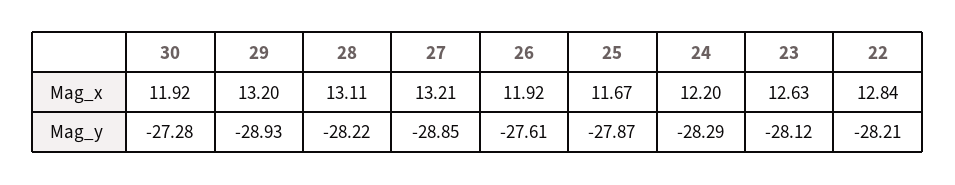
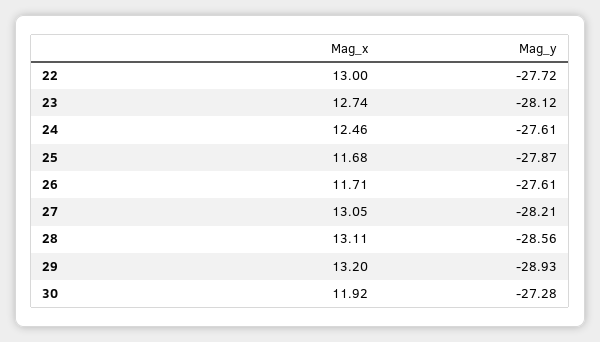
  {
    "30": {
      "Mag_x": 11.92,
      "Mag_y": -27.28
    },
    "29": {
      "Mag_x": 13.2,
      "Mag_y": -28.93
    },
    "28": {
      "Mag_x": 13.11,
-     "Mag_y": -28.22
+     "Mag_y": -28.56
    },
    "27": {
-     "Mag_x": 13.21,
+     "Mag_x": 13.05,
-     "Mag_y": -28.85
+     "Mag_y": -28.21
    },
    "26": {
-     "Mag_x": 11.92,
+     "Mag_x": 11.71,
      "Mag_y": -27.61
    },
    "25": {
-     "Mag_x": 11.67,
+     "Mag_x": 11.68,
      "Mag_y": -27.87
    },
    "24": {
-     "Mag_x": 12.2,
+     "Mag_x": 12.46,
-     "Mag_y": -28.29
+     "Mag_y": -27.61
    },
    "23": {
-     "Mag_x": 12.63,
+     "Mag_x": 12.74,
      "Mag_y": -28.12
    },
    "22": {
-     "Mag_x": 12.84,
+     "Mag_x": 13,
-     "Mag_y": -28.21
+     "Mag_y": -27.72
    }
  }

